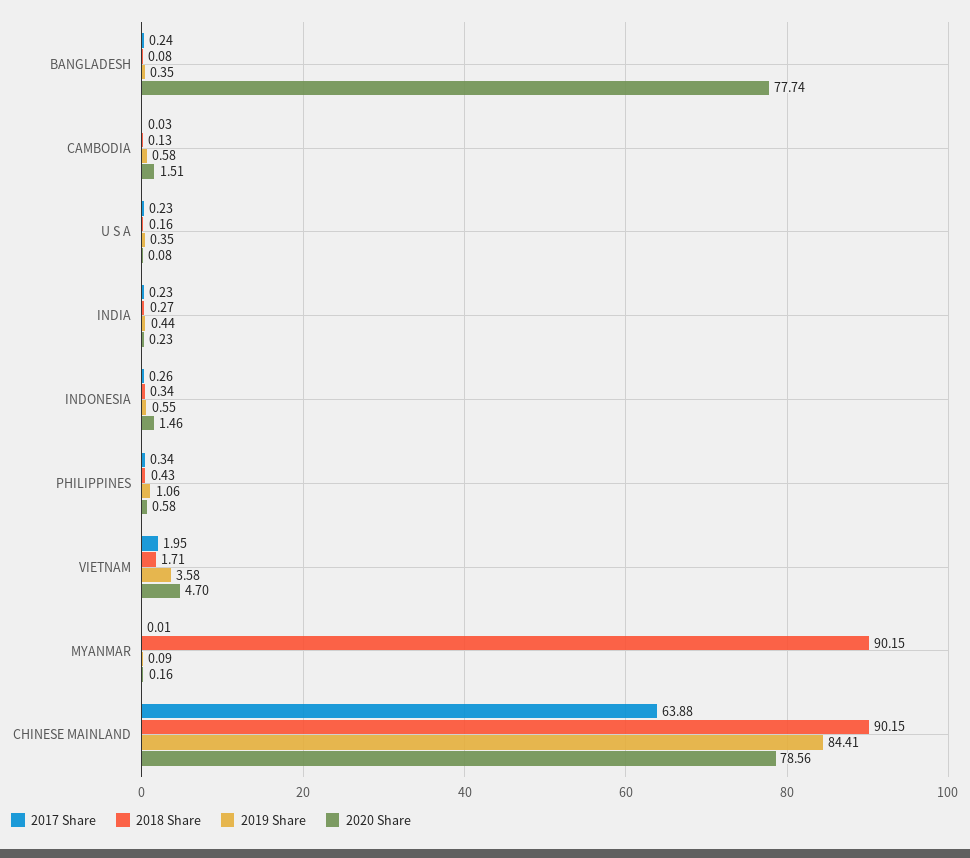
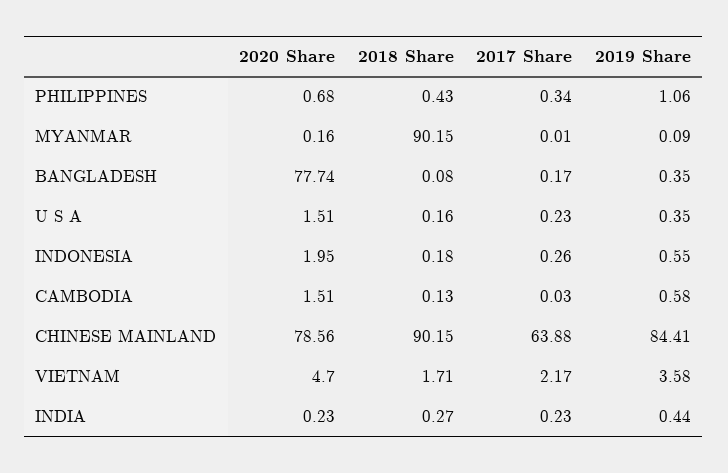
  {
    "2017 Share": {
-     "BANGLADESH": 0.24,
+     "BANGLADESH": 0.17,
      "CAMBODIA": 0.03,
      "U S A": 0.23,
      "INDIA": 0.23,
      "INDONESIA": 0.26,
      "PHILIPPINES": 0.34,
-     "VIETNAM": 1.95,
+     "VIETNAM": 2.17,
      "MYANMAR": 0.01,
      "CHINESE MAINLAND": 63.88
    },
    "2018 Share": {
      "BANGLADESH": 0.08,
      "CAMBODIA": 0.13,
      "U S A": 0.16,
      "INDIA": 0.27,
-     "INDONESIA": 0.34,
+     "INDONESIA": 0.18,
      "PHILIPPINES": 0.43,
      "VIETNAM": 1.71,
      "MYANMAR": 90.15,
      "CHINESE MAINLAND": 90.15
    },
    "2019 Share": {
      "BANGLADESH": 0.35,
      "CAMBODIA": 0.58,
      "U S A": 0.35,
      "INDIA": 0.44,
      "INDONESIA": 0.55,
      "PHILIPPINES": 1.06,
      "VIETNAM": 3.58,
      "MYANMAR": 0.09,
      "CHINESE MAINLAND": 84.41
    },
    "2020 Share": {
      "BANGLADESH": 77.74,
      "CAMBODIA": 1.51,
-     "U S A": 0.08,
+     "U S A": 1.51,
      "INDIA": 0.23,
-     "INDONESIA": 1.46,
+     "INDONESIA": 1.95,
-     "PHILIPPINES": 0.58,
+     "PHILIPPINES": 0.68,
      "VIETNAM": 4.7,
      "MYANMAR": 0.16,
      "CHINESE MAINLAND": 78.56
    }
  }

